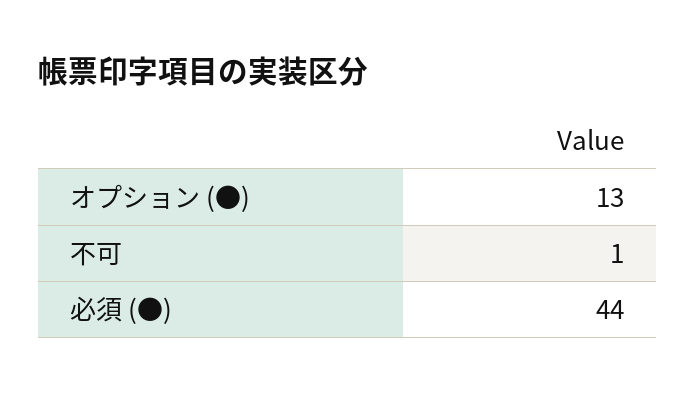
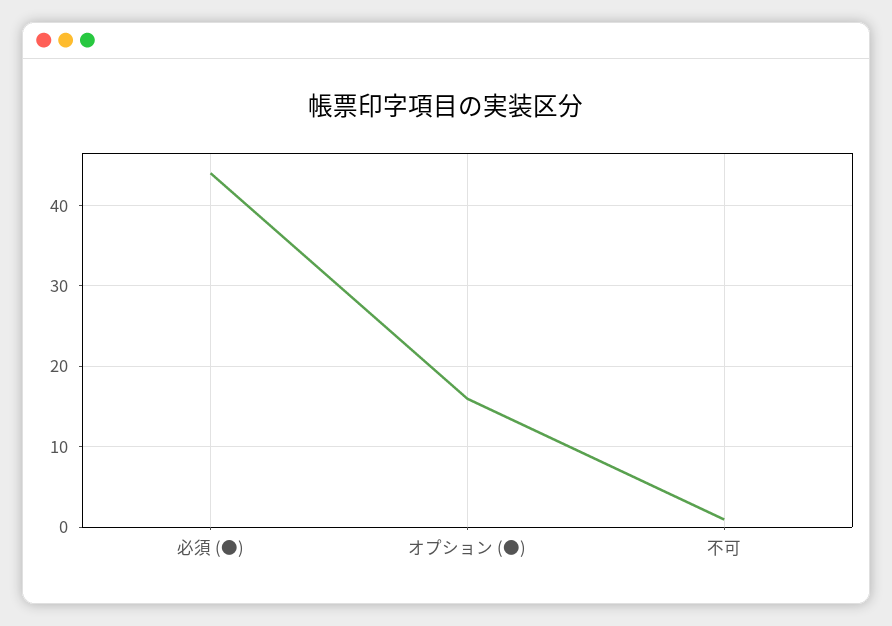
  {
-   "オプション (●)": 13,
+   "オプション (●)": 16,
    "不可": 1,
    "必須 (●)": 44
  }

